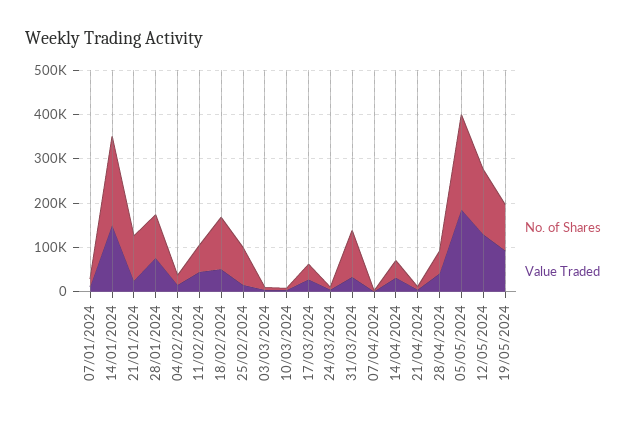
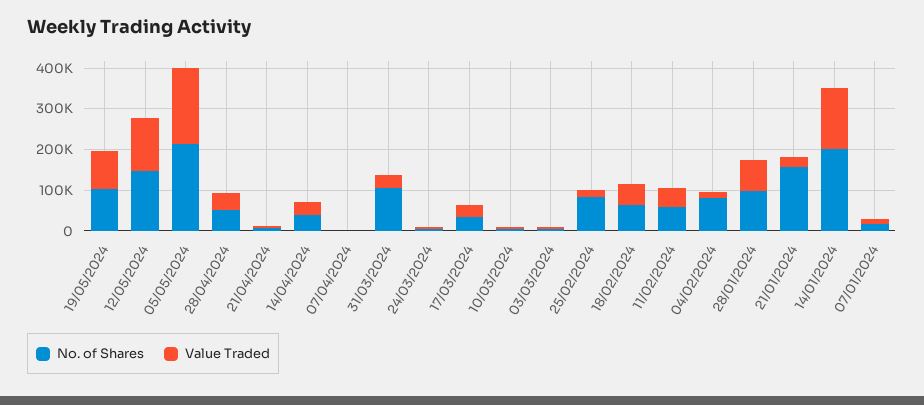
  {
    "No. of Shares": {
      "07/01/2024": 20000,
      "14/01/2024": 200000,
-     "21/01/2024": 100000,
+     "21/01/2024": 160000,
      "28/01/2024": 100000,
-     "04/02/2024": 20000,
+     "04/02/2024": 80000,
      "11/02/2024": 60000,
-     "18/02/2024": 120000,
+     "18/02/2024": 60000,
      "25/02/2024": 80000,
      "03/03/2024": 0,
      "10/03/2024": 0,
      "17/03/2024": 40000,
      "24/03/2024": 0,
      "31/03/2024": 100000,
      "07/04/2024": 0,
      "14/04/2024": 40000,
      "21/04/2024": 0,
      "28/04/2024": 60000,
      "05/05/2024": 220000,
      "12/05/2024": 140000,
      "19/05/2024": 100000
    },
    "Value Traded": {
      "07/01/2024": 20000,
      "14/01/2024": 160000,
      "21/01/2024": 20000,
      "28/01/2024": 80000,
      "04/02/2024": 20000,
      "11/02/2024": 40000,
      "18/02/2024": 60000,
      "25/02/2024": 20000,
      "03/03/2024": 0,
      "10/03/2024": 0,
      "17/03/2024": 20000,
      "24/03/2024": 0,
      "31/03/2024": 40000,
      "07/04/2024": 0,
      "14/04/2024": 40000,
      "21/04/2024": 0,
      "28/04/2024": 40000,
      "05/05/2024": 180000,
      "12/05/2024": 140000,
      "19/05/2024": 100000
    }
  }

